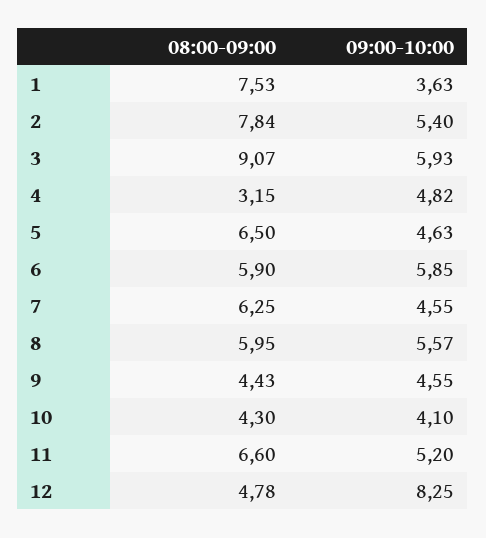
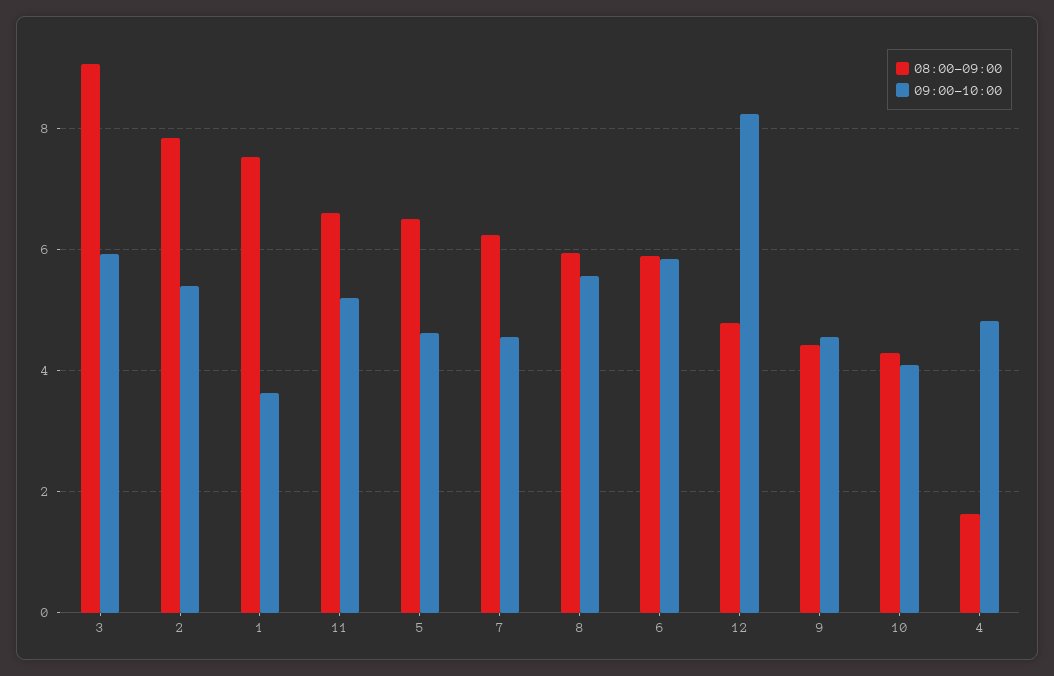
  {
    "08:00-09:00": {
      "1": 7.53,
      "2": 7.84,
      "3": 9.07,
-     "4": 3.15,
+     "4": 1.6,
      "5": 6.5,
      "6": 5.9,
      "7": 6.25,
      "8": 5.95,
      "9": 4.43,
      "10": 4.3,
      "11": 6.6,
      "12": 4.78
    },
    "09:00-10:00": {
      "1": 3.63,
      "2": 5.4,
      "3": 5.93,
      "4": 4.82,
      "5": 4.63,
      "6": 5.85,
      "7": 4.55,
      "8": 5.57,
      "9": 4.55,
      "10": 4.1,
      "11": 5.2,
      "12": 8.25
    }
  }

